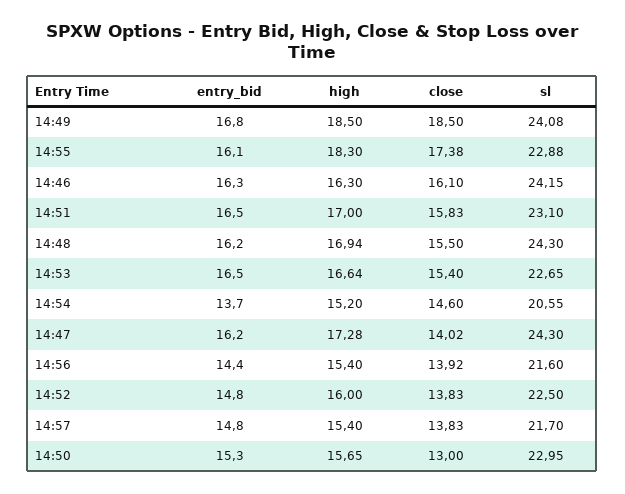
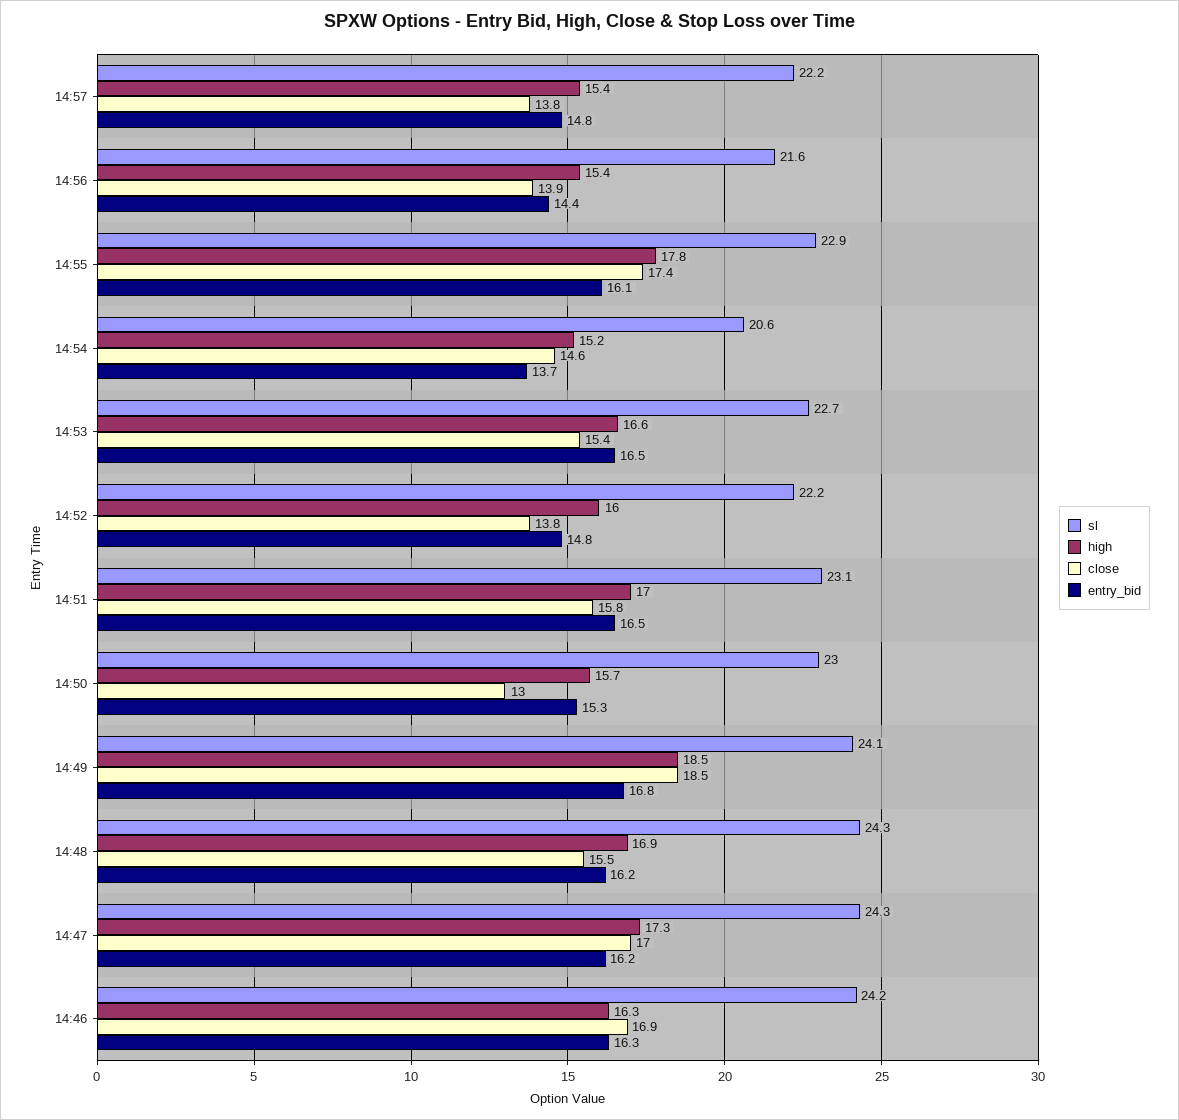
  {
    "entry_bid": {
      "14:49": 16.8,
      "14:55": 16.1,
      "14:46": 16.3,
      "14:51": 16.5,
      "14:48": 16.2,
      "14:53": 16.5,
      "14:54": 13.7,
      "14:47": 16.2,
      "14:56": 14.4,
      "14:52": 14.8,
      "14:57": 14.8,
      "14:50": 15.3
    },
    "high": {
      "14:49": 18.5,
-     "14:55": 18.3,
+     "14:55": 17.8,
      "14:46": 16.3,
      "14:51": 17,
      "14:48": 16.94,
      "14:53": 16.64,
      "14:54": 15.2,
      "14:47": 17.28,
      "14:56": 15.4,
      "14:52": 16,
      "14:57": 15.4,
      "14:50": 15.65
    },
    "close": {
      "14:49": 18.5,
      "14:55": 17.38,
-     "14:46": 16.1,
+     "14:46": 16.9,
      "14:51": 15.83,
      "14:48": 15.5,
      "14:53": 15.4,
      "14:54": 14.6,
-     "14:47": 14.02,
+     "14:47": 17,
      "14:56": 13.92,
      "14:52": 13.83,
      "14:57": 13.83,
      "14:50": 13
    },
    "sl": {
      "14:49": 24.08,
      "14:55": 22.88,
      "14:46": 24.15,
      "14:51": 23.1,
      "14:48": 24.3,
      "14:53": 22.65,
      "14:54": 20.55,
      "14:47": 24.3,
      "14:56": 21.6,
-     "14:52": 22.5,
+     "14:52": 22.2,
-     "14:57": 21.7,
+     "14:57": 22.2,
      "14:50": 22.95
    }
  }

